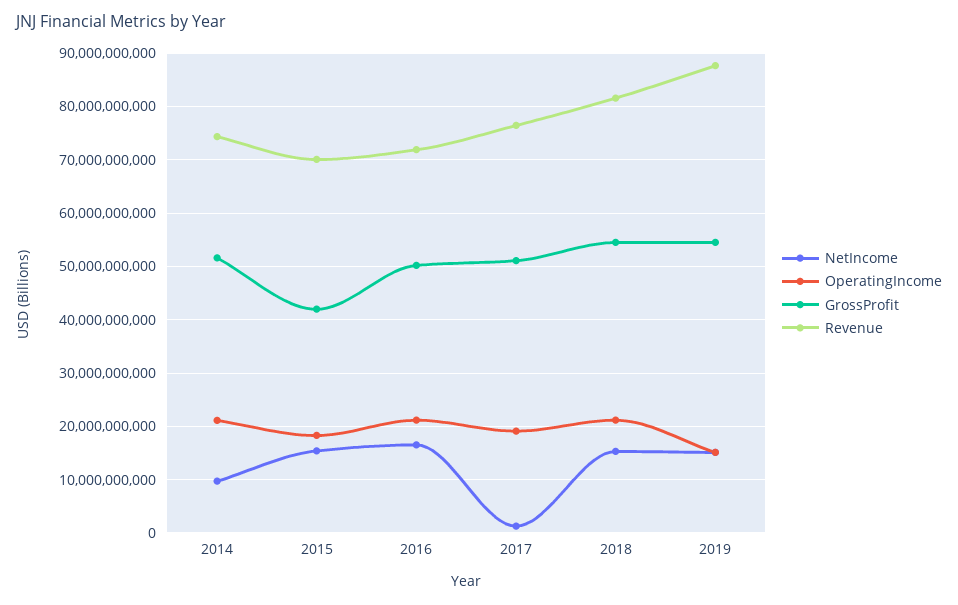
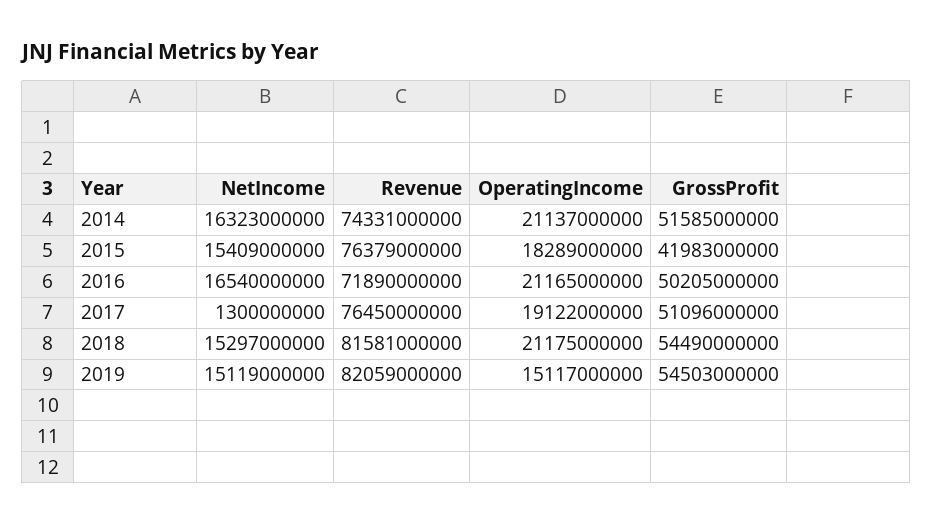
  {
    "NetIncome": {
-     "2014": 10000000000,
+     "2014": 16323000000,
      "2015": 15409000000,
      "2016": 16540000000,
      "2017": 1300000000,
      "2018": 15297000000,
      "2019": 15119000000
    },
    "OperatingIncome": {
      "2014": 21137000000,
      "2015": 18289000000,
      "2016": 21165000000,
      "2017": 19122000000,
      "2018": 21175000000,
      "2019": 15117000000
    },
    "GrossProfit": {
      "2014": 51585000000,
      "2015": 41983000000,
      "2016": 50205000000,
      "2017": 51096000000,
      "2018": 54490000000,
      "2019": 54503000000
    },
    "Revenue": {
      "2014": 74331000000,
-     "2015": 70000000000,
+     "2015": 76379000000,
      "2016": 71890000000,
      "2017": 76450000000,
      "2018": 81581000000,
-     "2019": 88000000000
+     "2019": 82059000000
    }
  }

